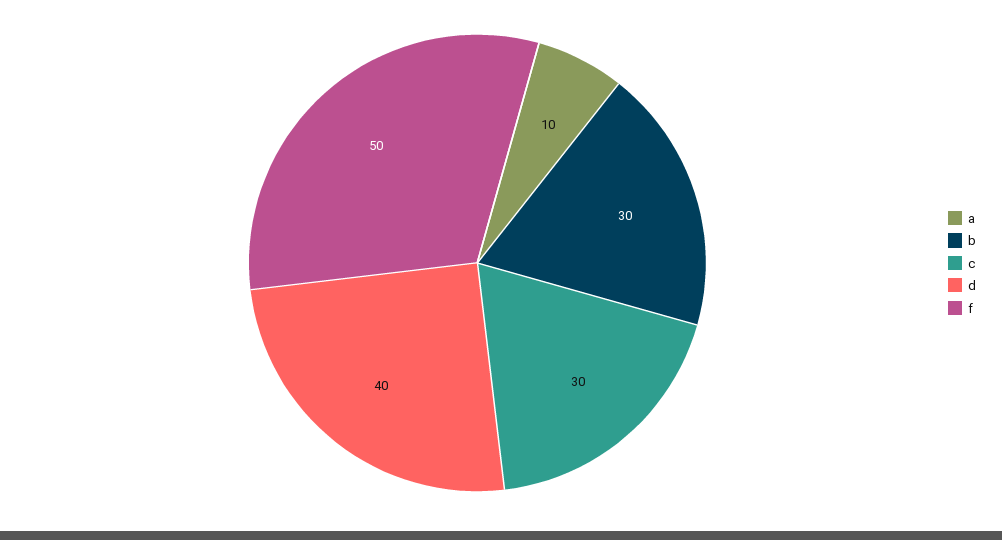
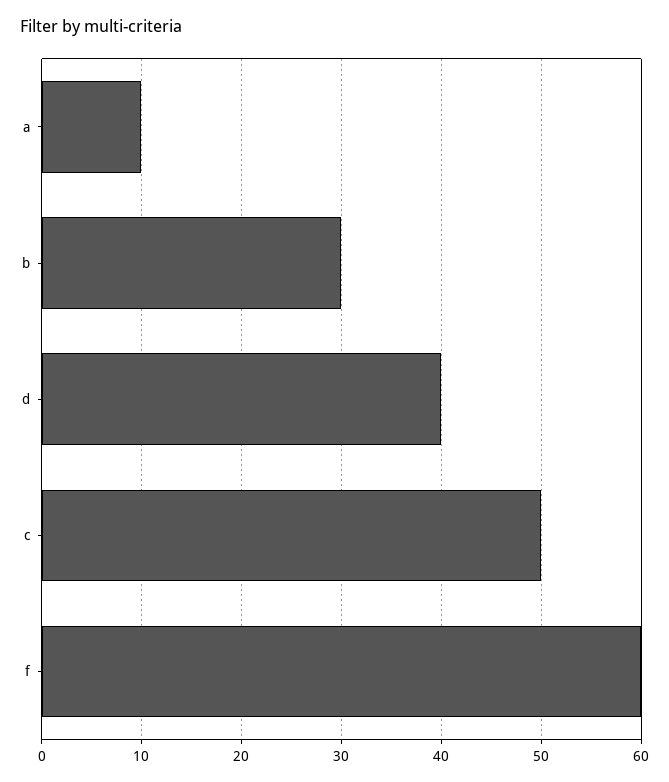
  {
    "a": 10,
    "b": 30,
-   "c": 30,
+   "c": 50,
    "d": 40,
-   "f": 50
+   "f": 60
  }

